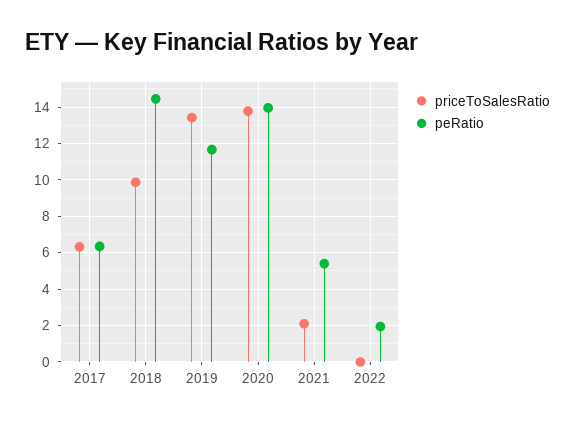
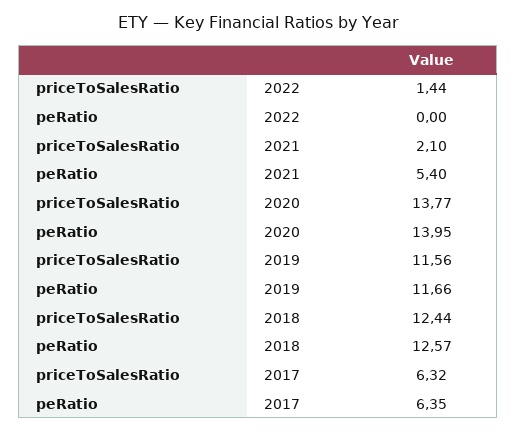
  {
    "priceToSalesRatio": {
      "2017": 6.32,
-     "2018": 10,
+     "2018": 12.44,
-     "2019": 13.5,
+     "2019": 11.56,
      "2020": 13.77,
      "2021": 2.1,
-     "2022": 0
+     "2022": 1.44
    },
    "peRatio": {
      "2017": 6.35,
-     "2018": 14.5,
+     "2018": 12.57,
      "2019": 11.66,
      "2020": 13.95,
      "2021": 5.4,
-     "2022": 2
+     "2022": 0
    }
  }

